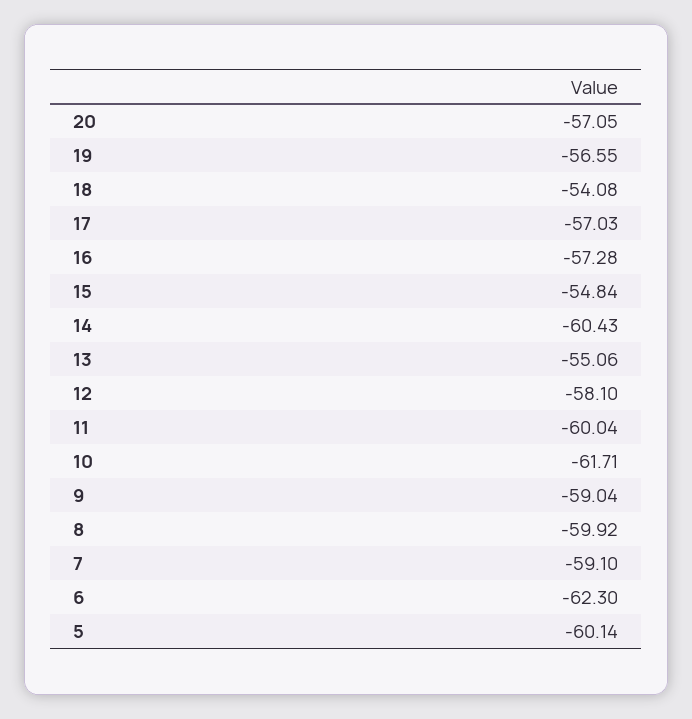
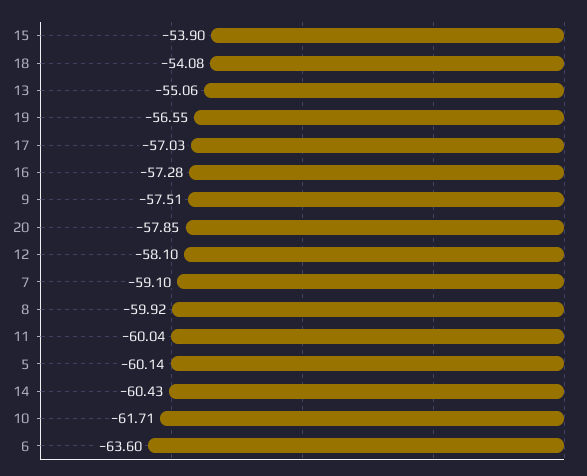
  {
-   "20": -57.05,
+   "20": -57.85,
    "19": -56.55,
    "18": -54.08,
    "17": -57.03,
    "16": -57.28,
-   "15": -54.84,
+   "15": -53.9,
    "14": -60.43,
    "13": -55.06,
    "12": -58.1,
    "11": -60.04,
    "10": -61.71,
-   "9": -59.04,
+   "9": -57.51,
    "8": -59.92,
    "7": -59.1,
-   "6": -62.3,
+   "6": -63.6,
    "5": -60.14
  }

